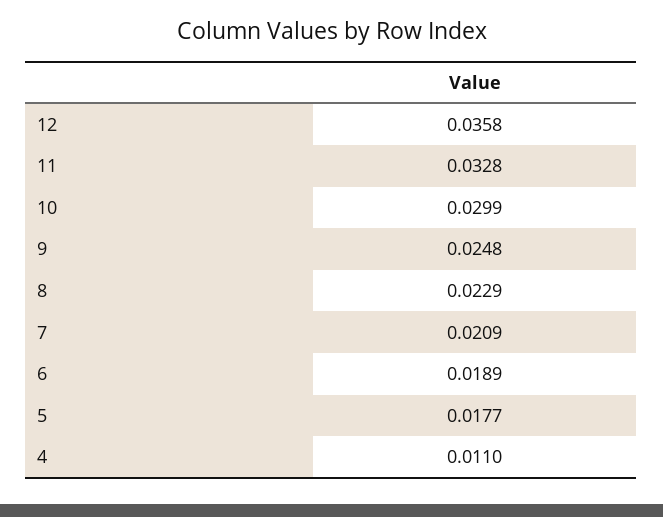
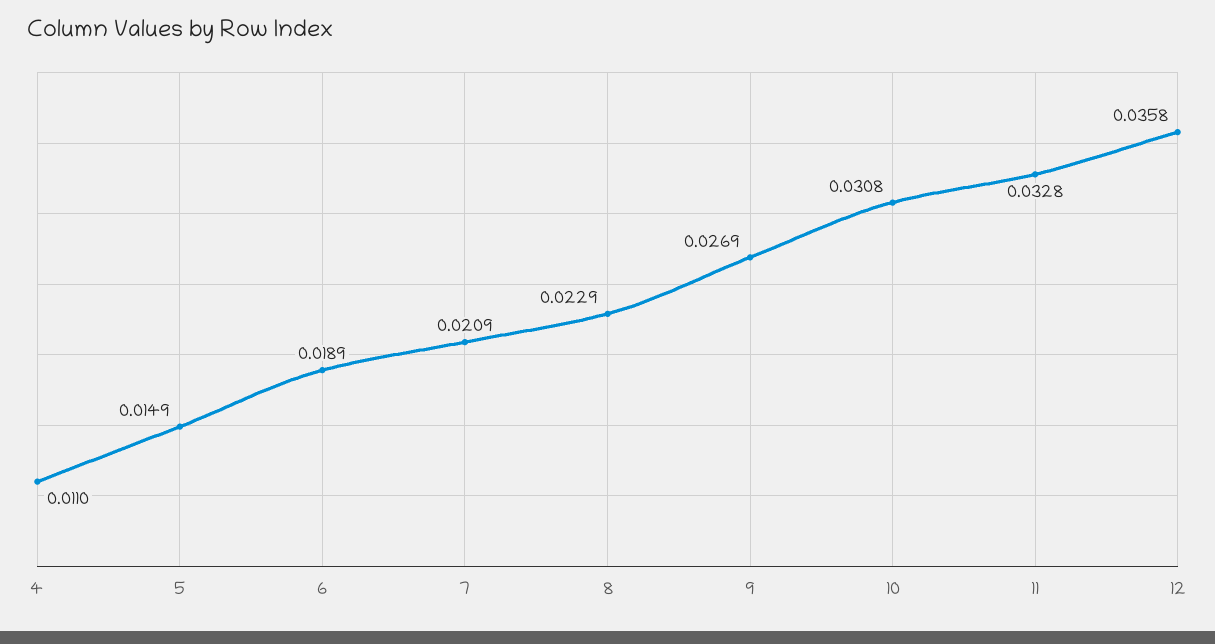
  {
    "12": 0.0358,
    "11": 0.0328,
-   "10": 0.0299,
+   "10": 0.0308,
-   "9": 0.0248,
+   "9": 0.0269,
    "8": 0.0229,
    "7": 0.0209,
    "6": 0.0189,
-   "5": 0.0177,
+   "5": 0.0149,
    "4": 0.011
  }

